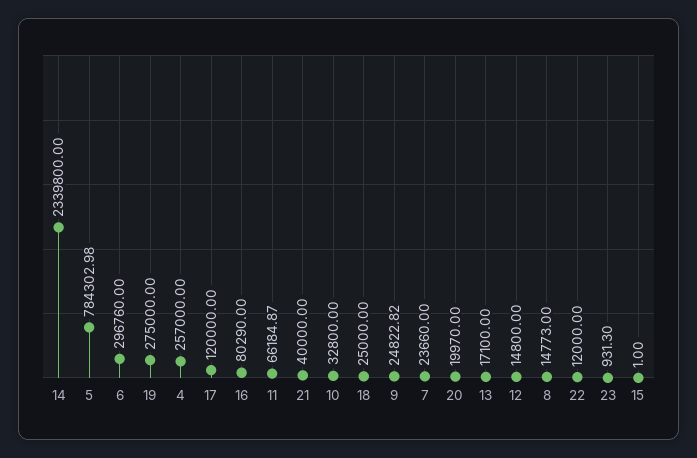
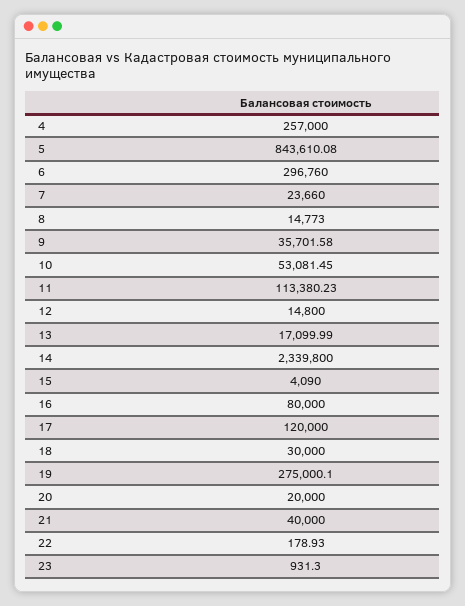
  {
    "14": 2339800,
-   "5": 784302.98,
+   "5": 843610.08,
    "6": 296760,
-   "19": 275000,
+   "19": 275000.1,
    "4": 257000,
    "17": 120000,
-   "16": 80290,
+   "16": 80000,
-   "11": 66184.87,
+   "11": 113380.23,
    "21": 40000,
-   "10": 32800,
+   "10": 53081.45,
-   "18": 25000,
+   "18": 30000,
-   "9": 24822.82,
+   "9": 35701.58,
    "7": 23660,
-   "20": 19970,
+   "20": 20000,
-   "13": 17100,
+   "13": 17099.99,
    "12": 14800,
    "8": 14773,
-   "22": 12000,
+   "22": 178.93,
    "23": 931.3,
-   "15": 1
+   "15": 4090
  }

